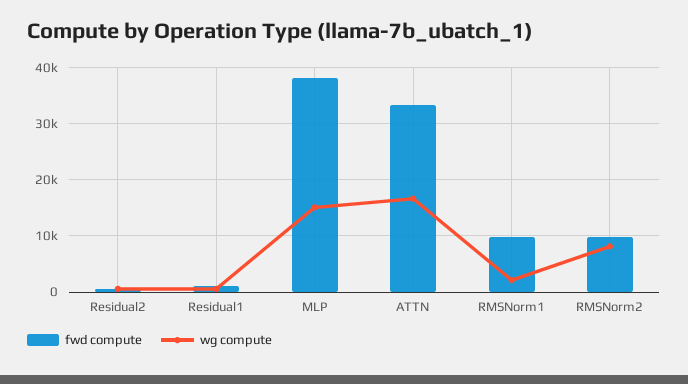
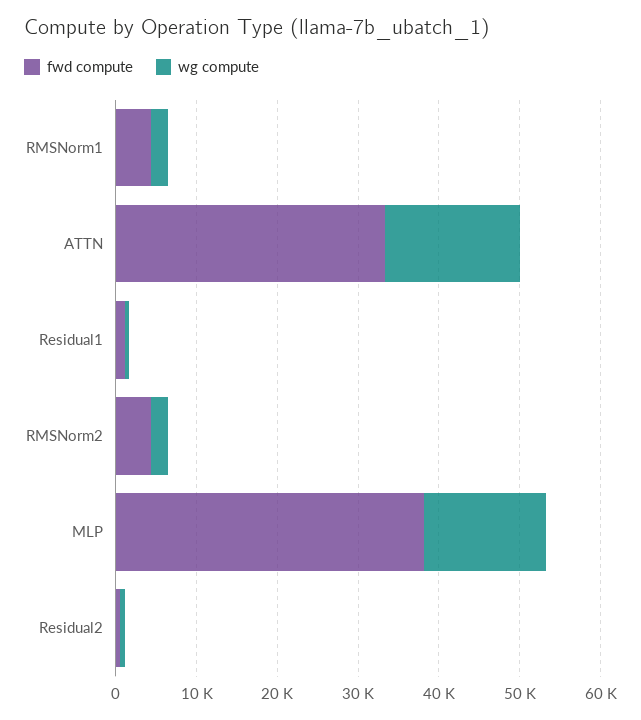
  {
    "fwd compute": {
      "Residual2": 0,
      "Residual1": 2000,
      "MLP": 38000,
      "ATTN": 34000,
-     "RMSNorm1": 10000,
+     "RMSNorm1": 4000,
-     "RMSNorm2": 10000
+     "RMSNorm2": 4000
    },
    "wg compute": {
      "Residual2": 0,
      "Residual1": 0,
      "MLP": 16000,
      "ATTN": 16000,
      "RMSNorm1": 2000,
-     "RMSNorm2": 8000
+     "RMSNorm2": 2000
    }
  }

